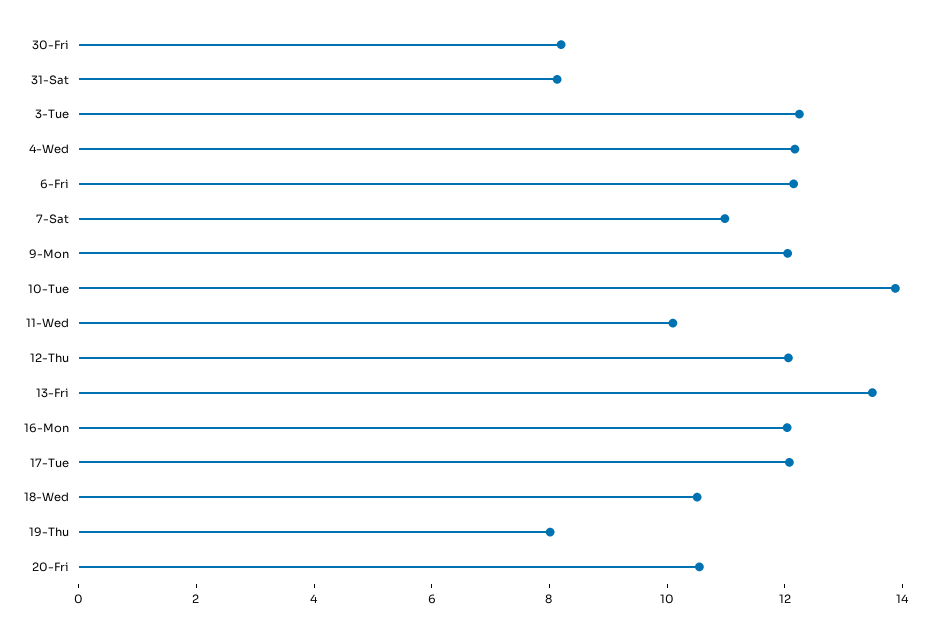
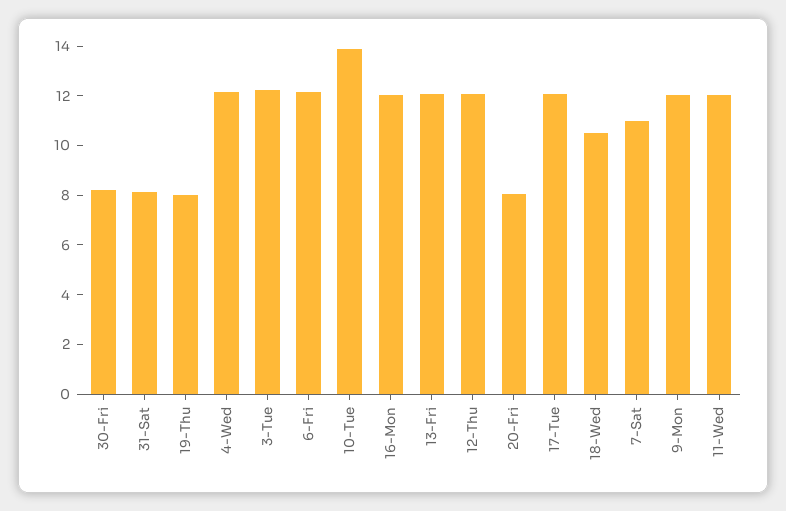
  {
    "30-Fri": 8,
    "31-Sat": 8,
    "3-Tue": 12.5,
    "4-Wed": 12,
    "6-Fri": 12,
    "7-Sat": 11,
    "9-Mon": 12,
    "10-Tue": 14,
-   "11-Wed": 10,
+   "11-Wed": 12,
    "12-Thu": 12,
-   "13-Fri": 13.5,
+   "13-Fri": 12,
    "16-Mon": 12,
    "17-Tue": 12,
    "18-Wed": 10.5,
    "19-Thu": 8,
-   "20-Fri": 10.5
+   "20-Fri": 8
  }

